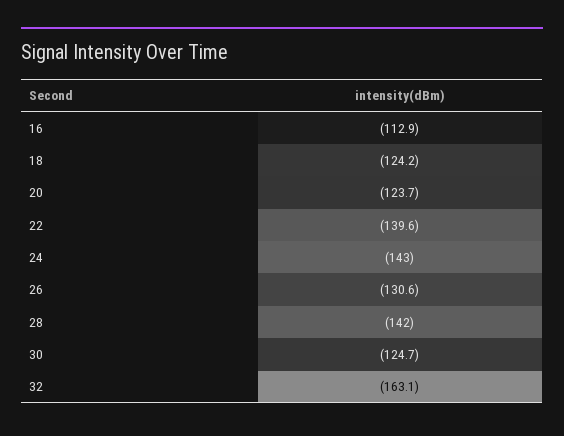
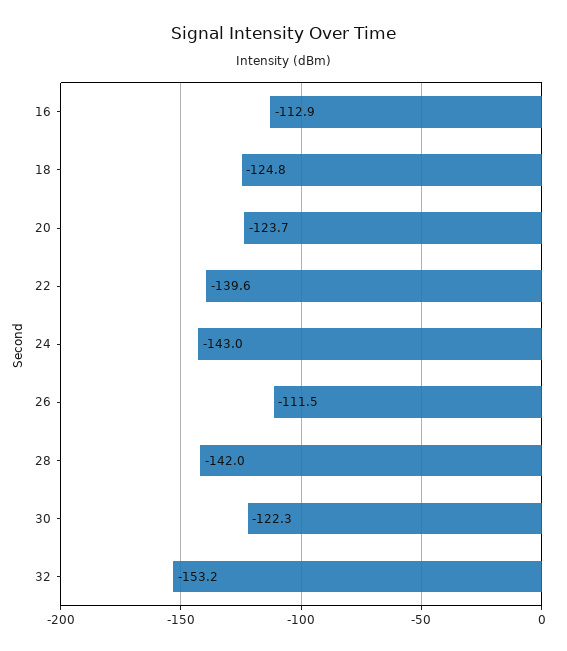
  {
    "16": -112.9,
-   "18": -124.2,
+   "18": -124.8,
    "20": -123.7,
    "22": -139.6,
    "24": -143,
-   "26": -130.6,
+   "26": -111.5,
    "28": -142,
-   "30": -124.7,
+   "30": -122.3,
-   "32": -163.1
+   "32": -153.2
  }

